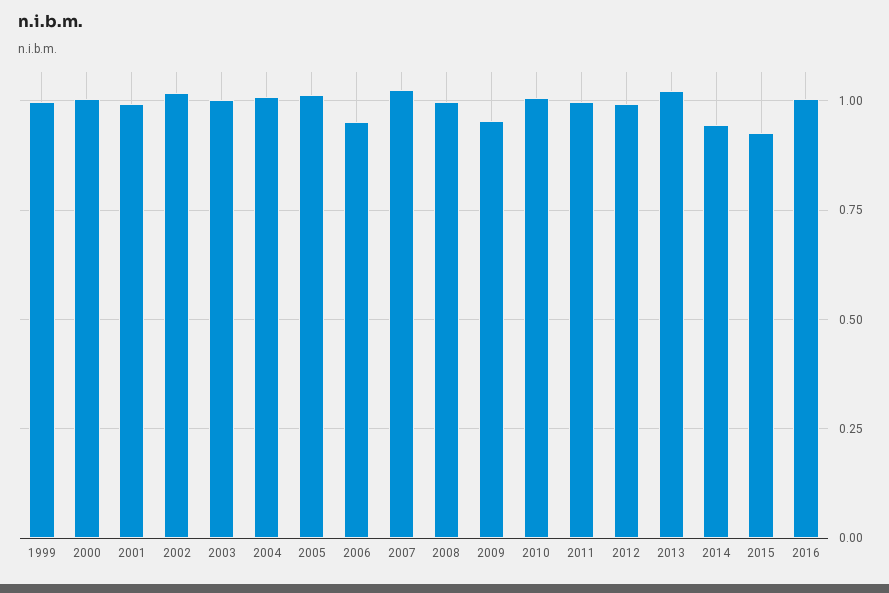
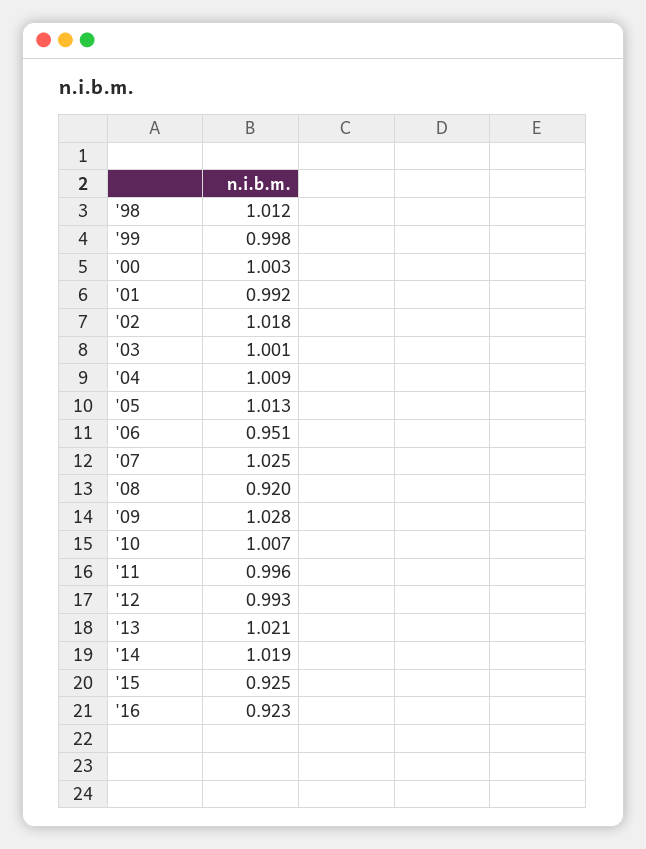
  {
    "1999": 0.998,
    "2000": 1.003,
    "2001": 0.992,
    "2002": 1.018,
    "2003": 1.001,
    "2004": 1.009,
    "2005": 1.013,
    "2006": 0.951,
    "2007": 1.025,
-   "2008": 1,
+   "2008": 0.92,
-   "2009": 0.95,
+   "2009": 1.028,
    "2010": 1.007,
    "2011": 0.996,
    "2012": 0.993,
    "2013": 1.021,
-   "2014": 0.95,
+   "2014": 1.019,
    "2015": 0.925,
-   "2016": 1
+   "2016": 0.923,
+   "'98": 1.012
  }

